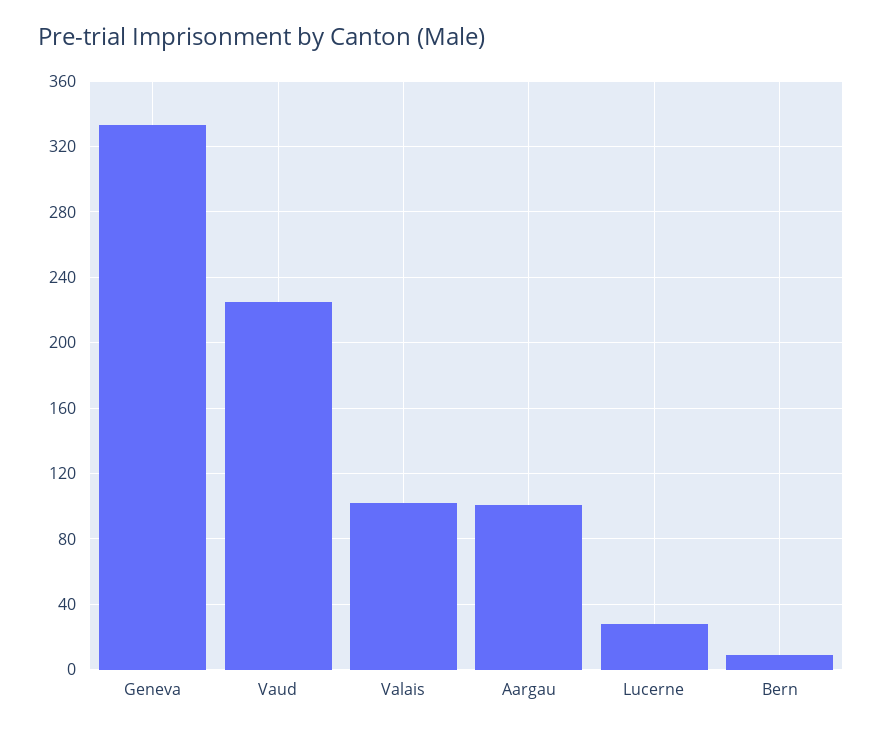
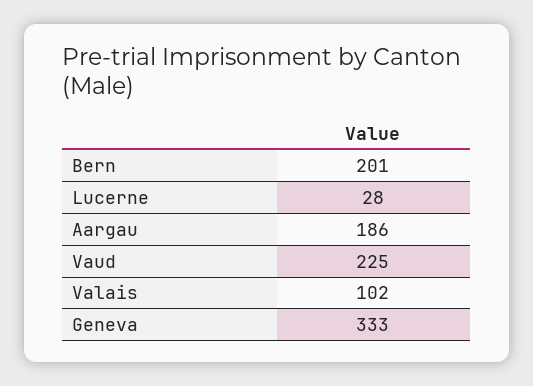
  {
    "Geneva": 333,
    "Vaud": 225,
    "Valais": 102,
-   "Aargau": 100,
+   "Aargau": 186,
    "Lucerne": 28,
-   "Bern": 10
+   "Bern": 201
  }

